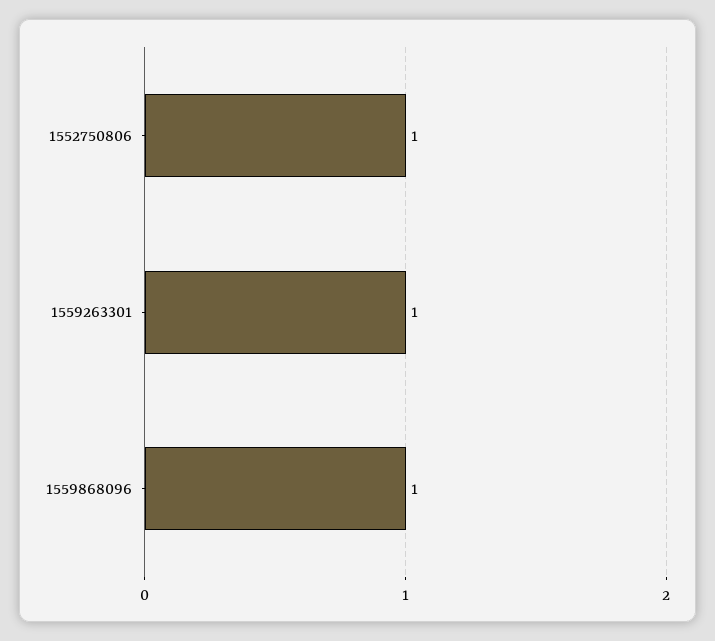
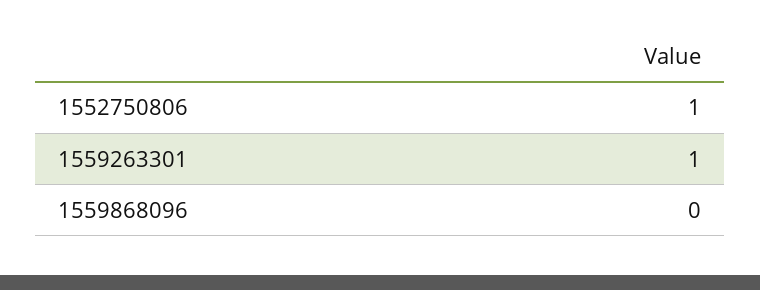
  {
    "1552750806": 1,
    "1559263301": 1,
-   "1559868096": 1
+   "1559868096": 0
  }

